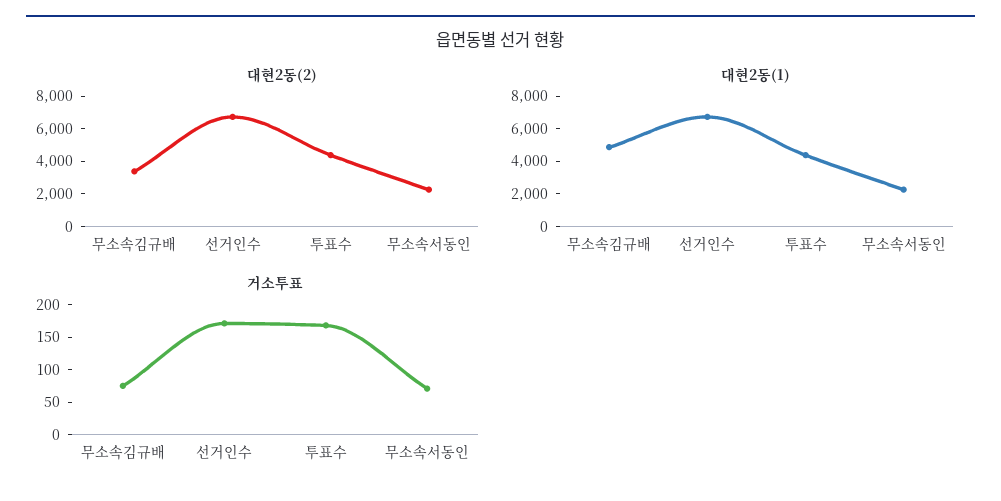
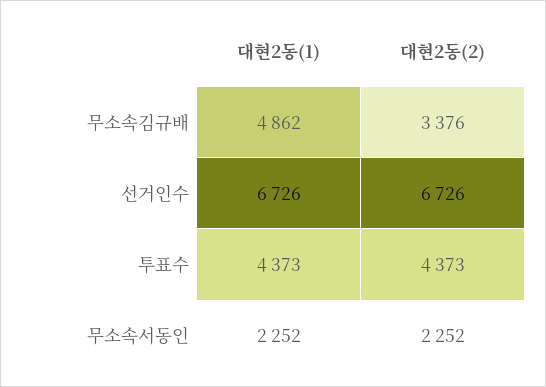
  {
    "대현2동(2)": {
      "무소속김규배": 3376,
      "선거인수": 6726,
      "투표수": 4373,
      "무소속서동인": 2252
    },
    "대현2동(1)": {
      "무소속김규배": 4862,
      "선거인수": 6726,
      "투표수": 4373,
      "무소속서동인": 2252
-   },
+   }
-   "거소투표": {
-     "무소속김규배": 75,
-     "선거인수": 175,
-     "투표수": 175,
-     "무소속서동인": 75
-   }
  }

